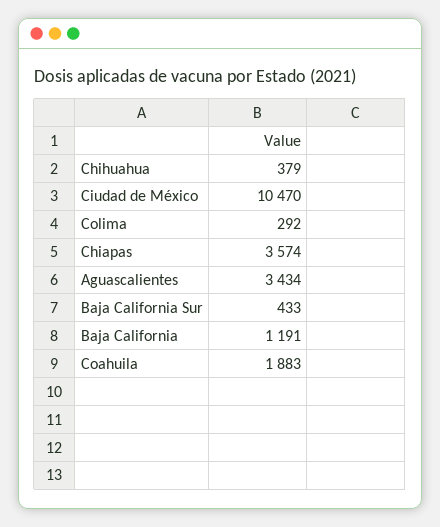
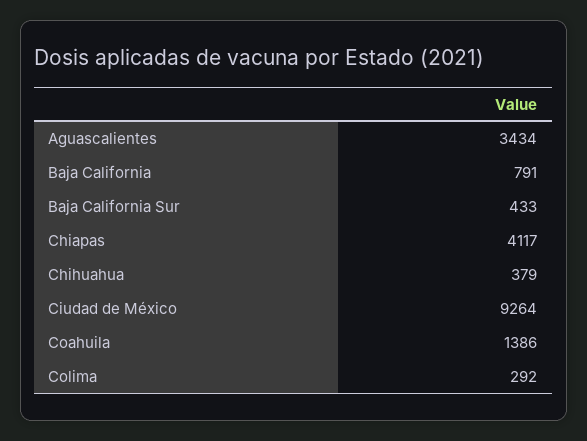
  {
    "Chihuahua": 379,
-   "Ciudad de México": 10470,
+   "Ciudad de México": 9264,
    "Colima": 292,
-   "Chiapas": 3574,
+   "Chiapas": 4117,
    "Aguascalientes": 3434,
    "Baja California Sur": 433,
-   "Baja California": 1191,
+   "Baja California": 791,
-   "Coahuila": 1883
+   "Coahuila": 1386
  }

